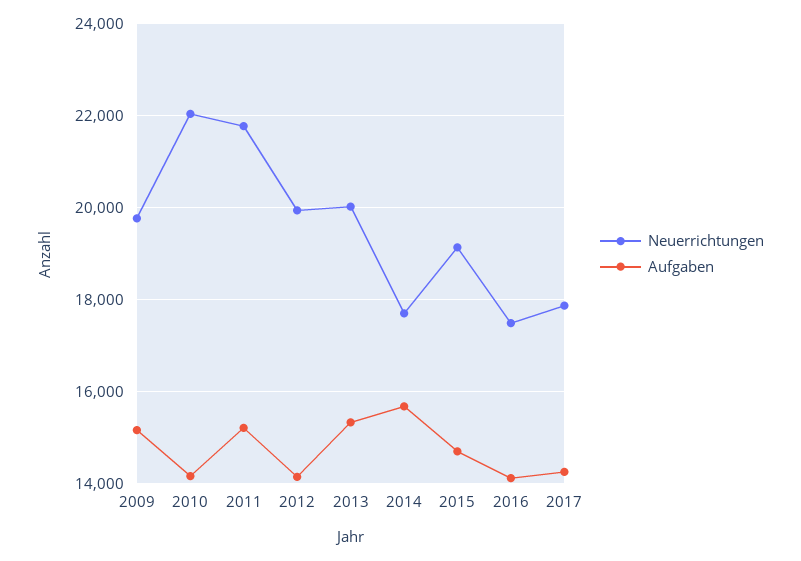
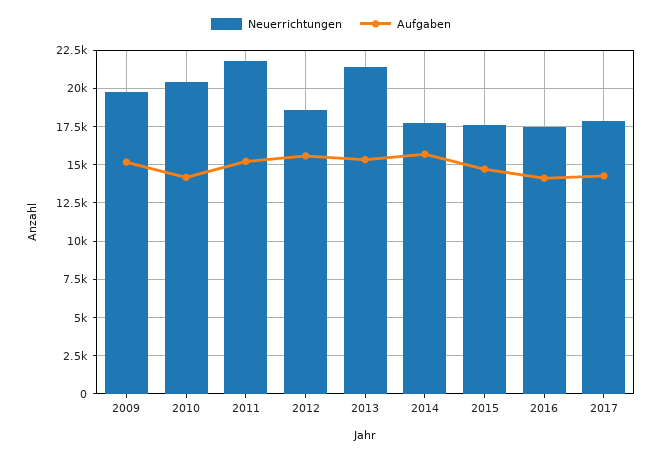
  {
    "Neuerrichtungen": {
      "2009": 19800,
-     "2010": 22000,
+     "2010": 20500,
      "2011": 21800,
-     "2012": 20000,
+     "2012": 18500,
-     "2013": 20000,
+     "2013": 21500,
      "2014": 17800,
-     "2015": 19200,
+     "2015": 17500,
      "2016": 17400,
      "2017": 17800
    },
    "Aufgaben": {
      "2009": 15200,
      "2010": 14200,
      "2011": 15200,
-     "2012": 14200,
+     "2012": 15500,
      "2013": 15400,
      "2014": 15600,
      "2015": 14800,
      "2016": 14200,
      "2017": 14200
    }
  }

